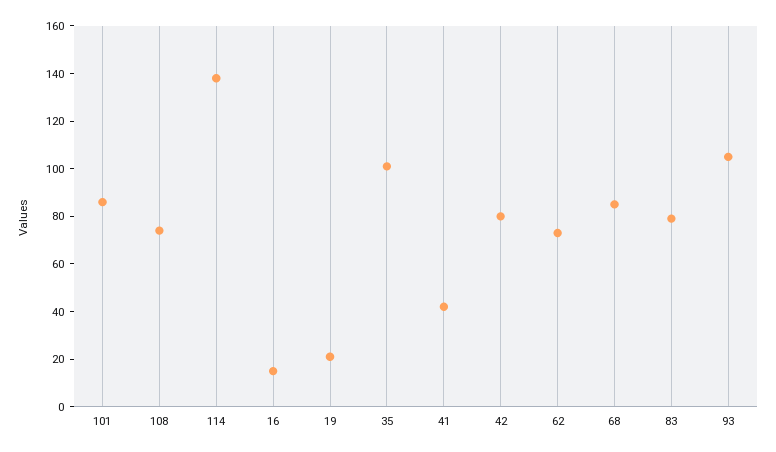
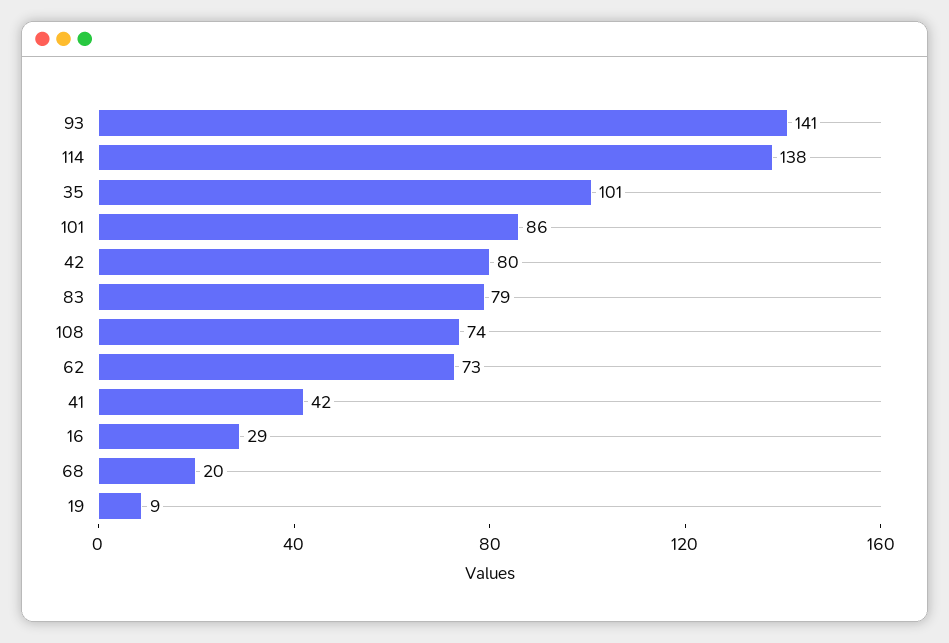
  {
    "101": 86,
    "108": 74,
    "114": 138,
-   "16": 15,
+   "16": 29,
-   "19": 20,
+   "19": 9,
    "35": 101,
    "41": 42,
    "42": 80,
    "62": 73,
-   "68": 85,
+   "68": 20,
    "83": 79,
-   "93": 105
+   "93": 141
  }

